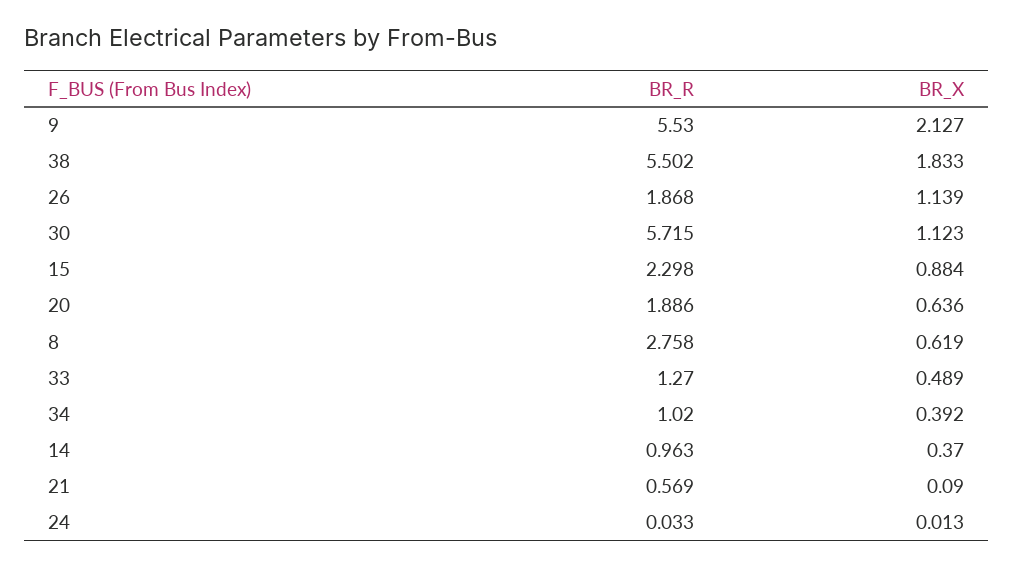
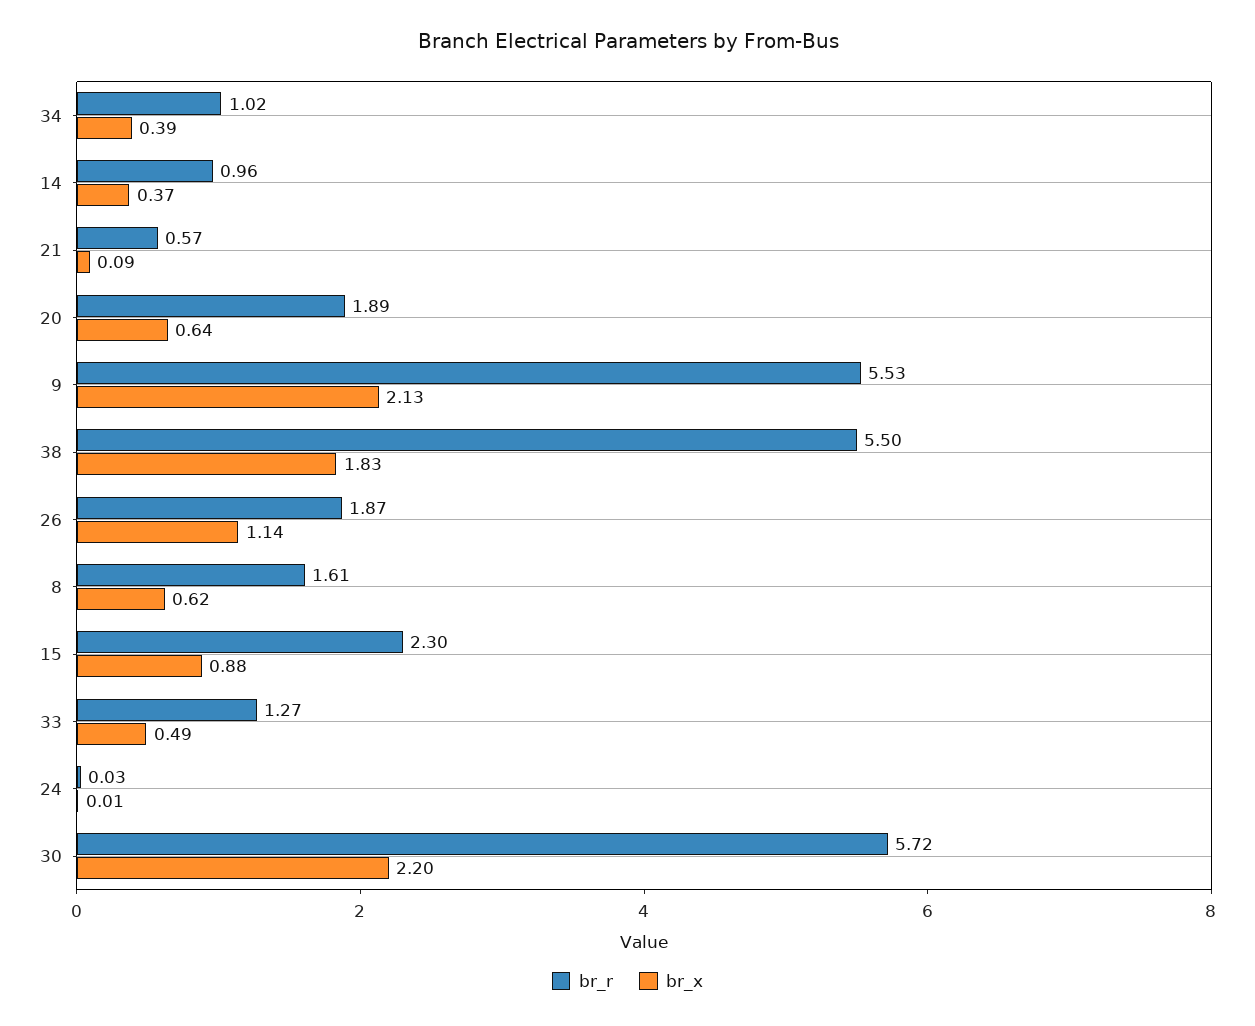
  {
    "BR_R": {
      "9": 5.53,
      "38": 5.502,
      "26": 1.868,
      "30": 5.715,
      "15": 2.298,
      "20": 1.886,
-     "8": 2.758,
+     "8": 1.61,
      "33": 1.27,
      "34": 1.02,
      "14": 0.963,
      "21": 0.569,
      "24": 0.033
    },
    "BR_X": {
      "9": 2.127,
      "38": 1.833,
      "26": 1.139,
-     "30": 1.123,
+     "30": 2.2,
      "15": 0.884,
      "20": 0.636,
      "8": 0.619,
      "33": 0.489,
      "34": 0.392,
      "14": 0.37,
      "21": 0.09,
      "24": 0.013
    }
  }

